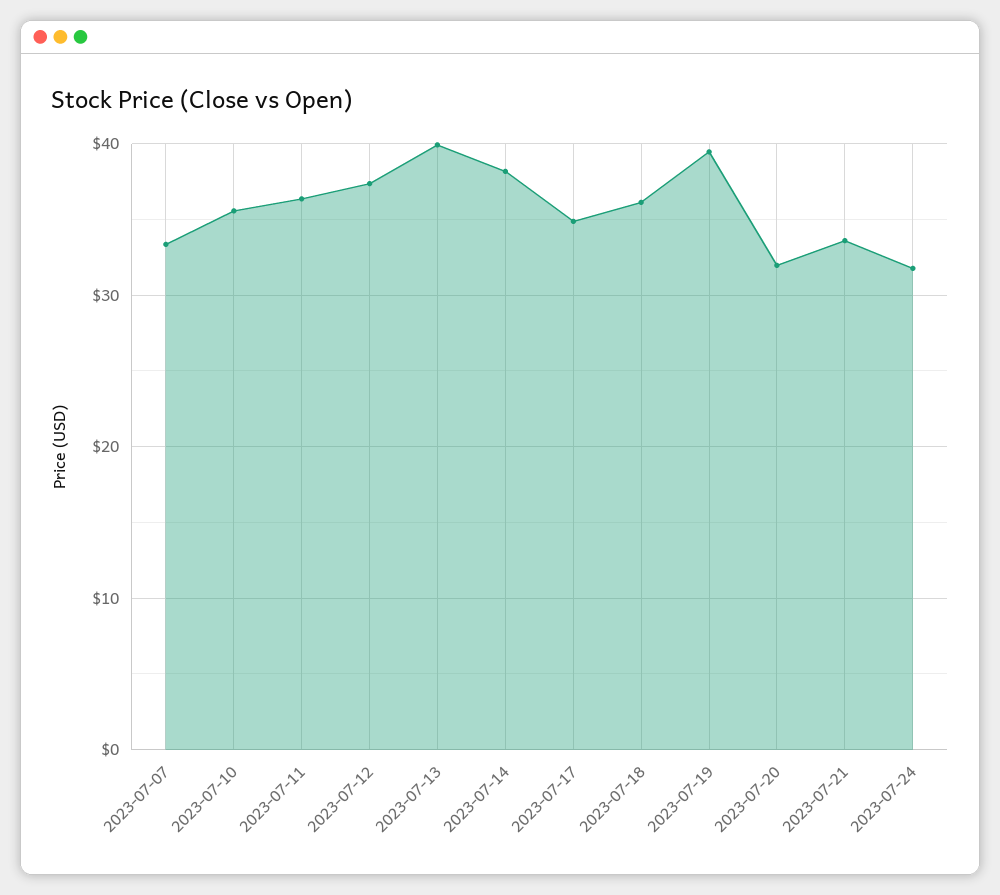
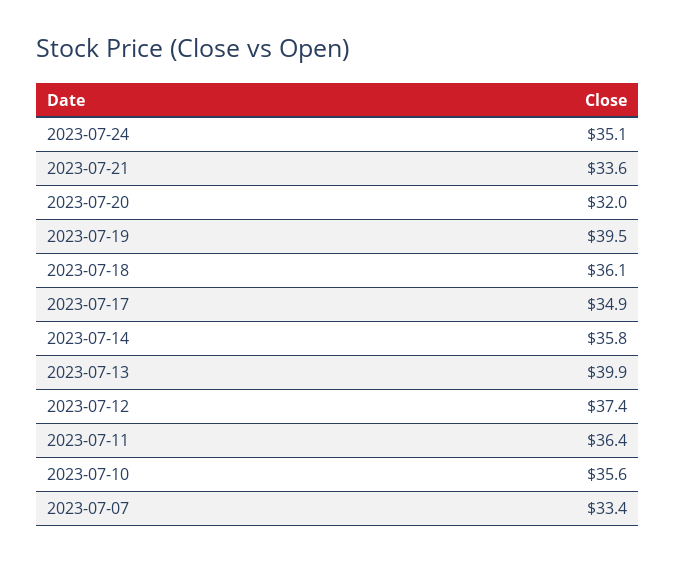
  {
    "2023-07-07": 33.4,
    "2023-07-10": 35.6,
    "2023-07-11": 36.4,
    "2023-07-12": 37.4,
    "2023-07-13": 39.9,
-   "2023-07-14": 38,
+   "2023-07-14": 35.8,
    "2023-07-17": 34.9,
    "2023-07-18": 36.1,
    "2023-07-19": 39.5,
    "2023-07-20": 32,
    "2023-07-21": 33.6,
-   "2023-07-24": 32
+   "2023-07-24": 35.1
  }

